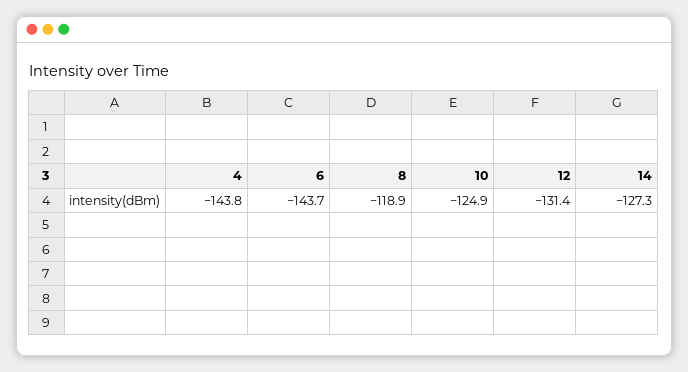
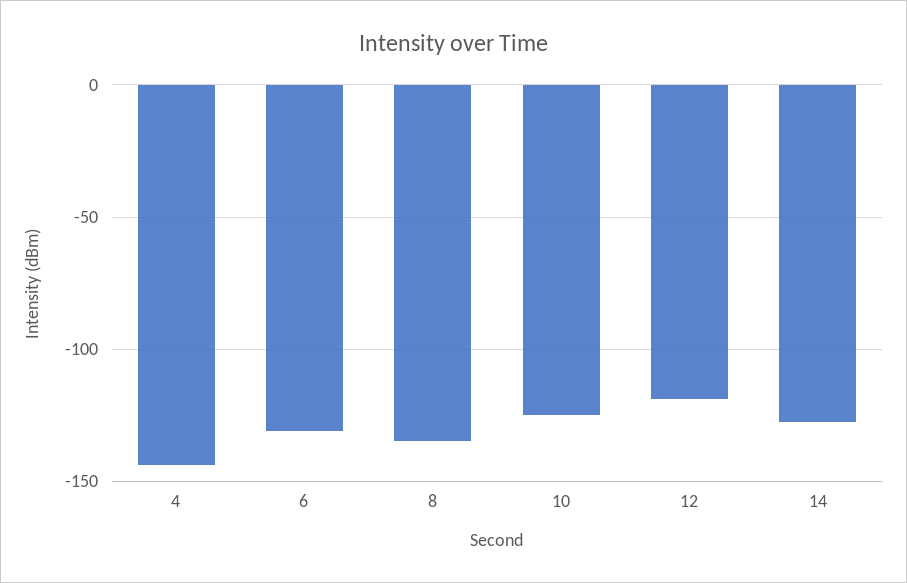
  {
    "4": -143.8,
-   "6": -143.7,
+   "6": -130,
-   "8": -118.9,
+   "8": -135,
    "10": -124.9,
-   "12": -131.4,
+   "12": -120,
    "14": -127.3
  }

